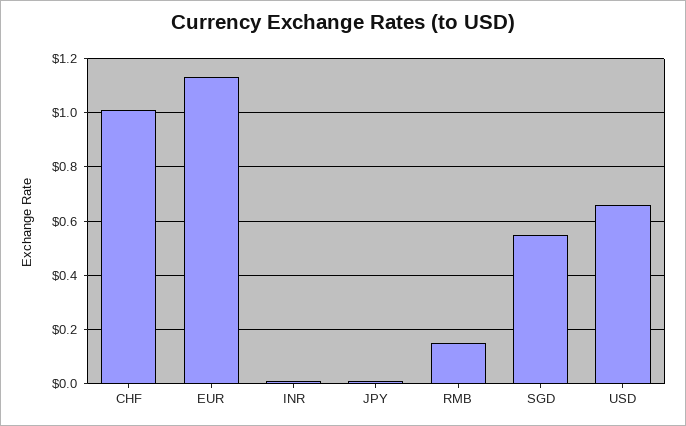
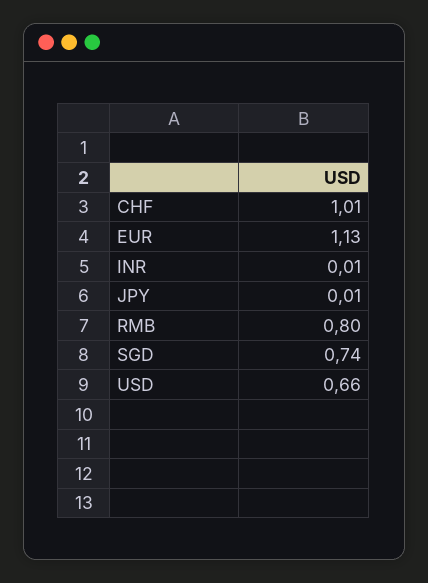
  {
    "CHF": 1.01,
    "EUR": 1.13,
    "INR": 0.01,
    "JPY": 0.01,
-   "RMB": 0.15,
+   "RMB": 0.8,
-   "SGD": 0.55,
+   "SGD": 0.74,
    "USD": 0.66
  }

